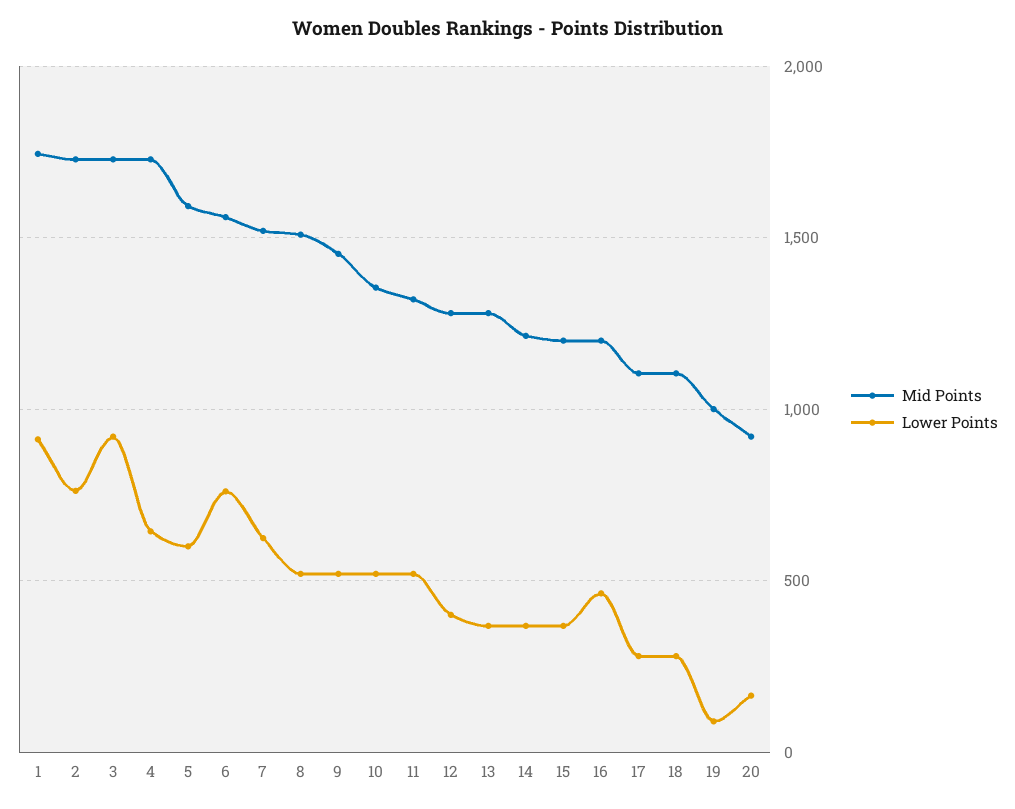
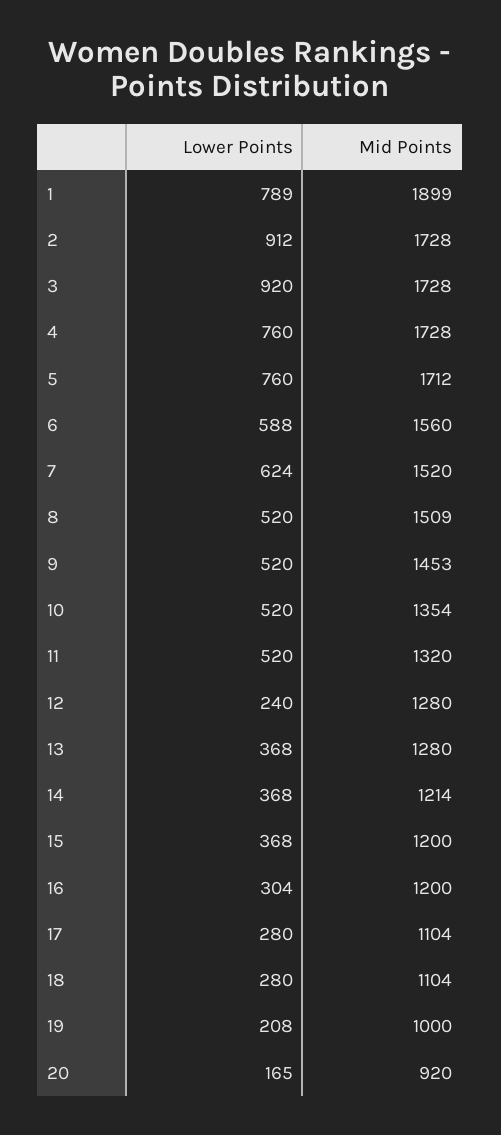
  {
    "Mid Points": {
-     "1": 1750,
+     "1": 1899,
      "2": 1728,
      "3": 1728,
      "4": 1728,
-     "5": 1600,
+     "5": 1712,
      "6": 1560,
      "7": 1520,
      "8": 1509,
      "9": 1453,
      "10": 1354,
      "11": 1320,
      "12": 1280,
      "13": 1280,
      "14": 1214,
      "15": 1200,
      "16": 1200,
      "17": 1104,
      "18": 1104,
      "19": 1000,
      "20": 920
    },
    "Lower Points": {
-     "1": 900,
+     "1": 789,
-     "2": 750,
+     "2": 912,
      "3": 920,
-     "4": 650,
+     "4": 760,
-     "5": 600,
+     "5": 760,
-     "6": 750,
+     "6": 588,
      "7": 624,
      "8": 520,
      "9": 520,
      "10": 520,
      "11": 520,
-     "12": 400,
+     "12": 240,
      "13": 368,
      "14": 368,
      "15": 368,
-     "16": 450,
+     "16": 304,
      "17": 280,
      "18": 280,
-     "19": 100,
+     "19": 208,
      "20": 165
    }
  }

